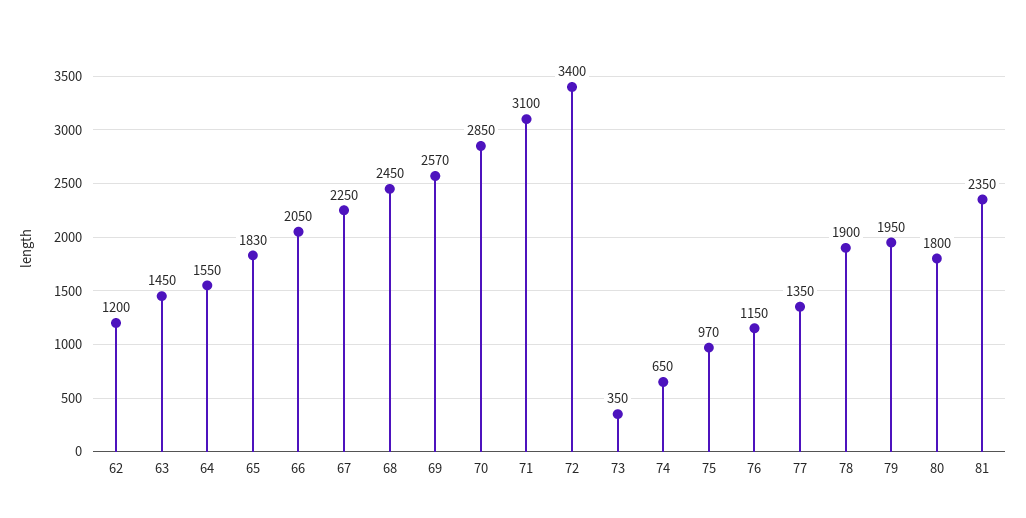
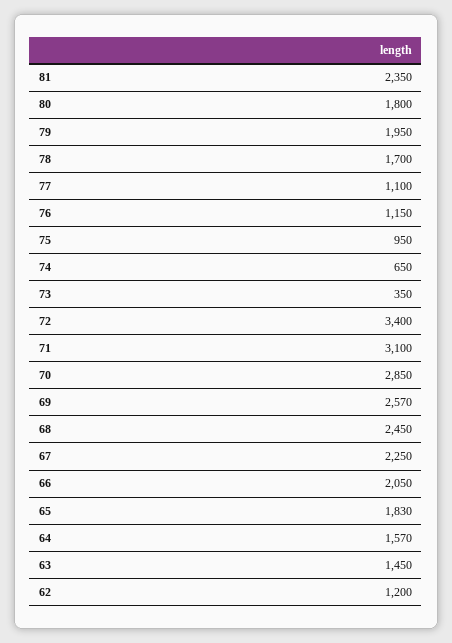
  {
    "62": 1200,
    "63": 1450,
-   "64": 1550,
+   "64": 1570,
    "65": 1830,
    "66": 2050,
    "67": 2250,
    "68": 2450,
    "69": 2570,
    "70": 2850,
    "71": 3100,
    "72": 3400,
    "73": 350,
    "74": 650,
-   "75": 970,
+   "75": 950,
    "76": 1150,
-   "77": 1350,
+   "77": 1100,
-   "78": 1900,
+   "78": 1700,
    "79": 1950,
    "80": 1800,
    "81": 2350
  }

